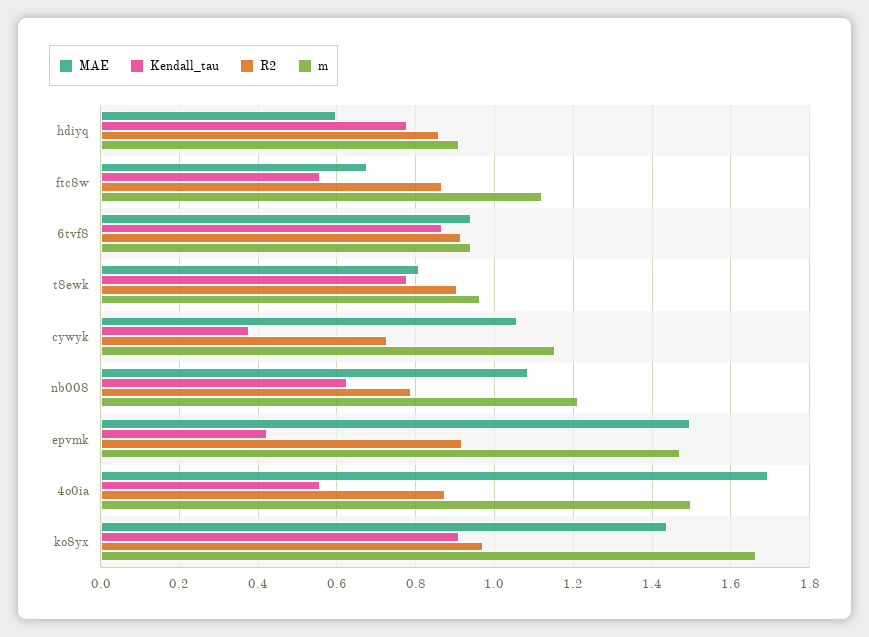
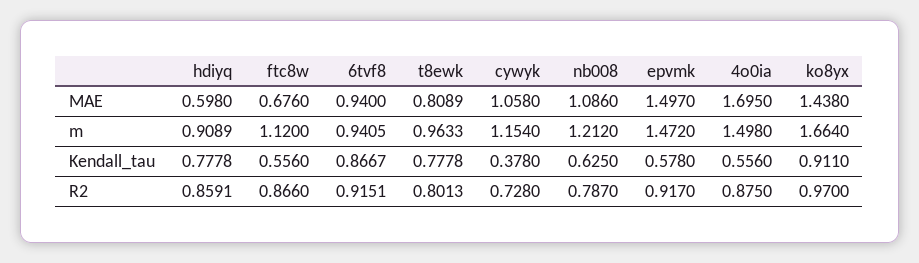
  {
    "MAE": {
      "hdiyq": 0.598,
      "ftc8w": 0.676,
      "6tvf8": 0.94,
      "t8ewk": 0.8089,
      "cywyk": 1.058,
      "nb008": 1.086,
      "epvmk": 1.497,
      "4o0ia": 1.695,
      "ko8yx": 1.438
    },
    "Kendall_tau": {
      "hdiyq": 0.7778,
      "ftc8w": 0.556,
      "6tvf8": 0.8667,
      "t8ewk": 0.7778,
      "cywyk": 0.378,
      "nb008": 0.625,
-     "epvmk": 0.42,
+     "epvmk": 0.578,
      "4o0ia": 0.556,
      "ko8yx": 0.911
    },
    "R2": {
      "hdiyq": 0.8591,
      "ftc8w": 0.866,
      "6tvf8": 0.9151,
-     "t8ewk": 0.9,
+     "t8ewk": 0.8013,
      "cywyk": 0.728,
      "nb008": 0.787,
      "epvmk": 0.917,
      "4o0ia": 0.875,
      "ko8yx": 0.97
    },
    "m": {
      "hdiyq": 0.9089,
      "ftc8w": 1.12,
      "6tvf8": 0.9405,
      "t8ewk": 0.9633,
      "cywyk": 1.154,
      "nb008": 1.212,
      "epvmk": 1.472,
      "4o0ia": 1.498,
      "ko8yx": 1.664
    }
  }

